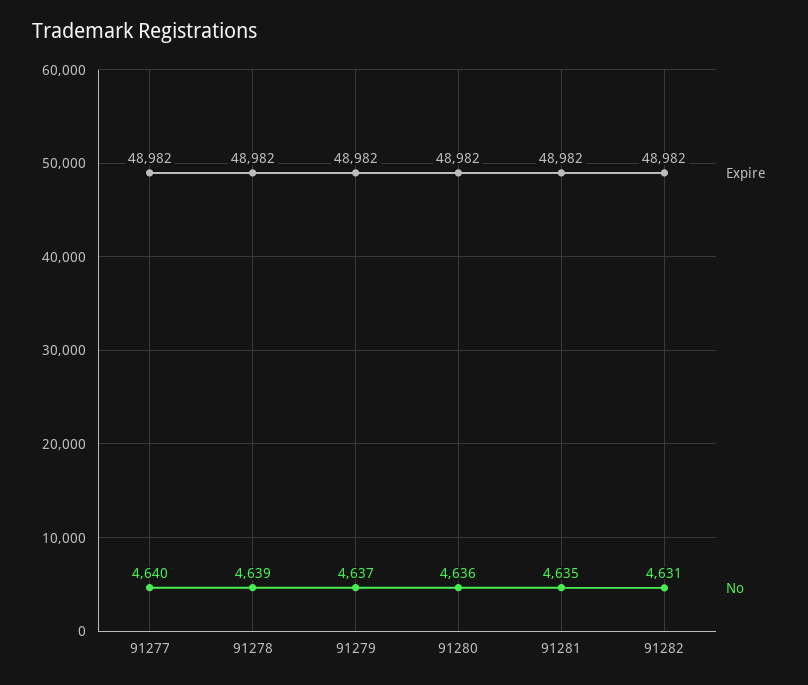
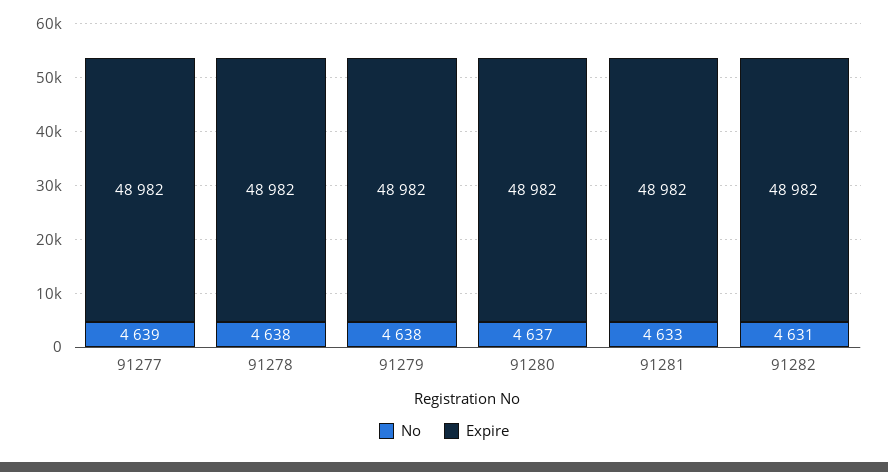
  {
    "Expire": {
      "91277": 48982,
      "91278": 48982,
      "91279": 48982,
      "91280": 48982,
      "91281": 48982,
      "91282": 48982
    },
    "No": {
-     "91277": 4640,
+     "91277": 4639,
-     "91278": 4639,
+     "91278": 4638,
-     "91279": 4637,
+     "91279": 4638,
-     "91280": 4636,
+     "91280": 4637,
-     "91281": 4635,
+     "91281": 4633,
      "91282": 4631
    }
  }

